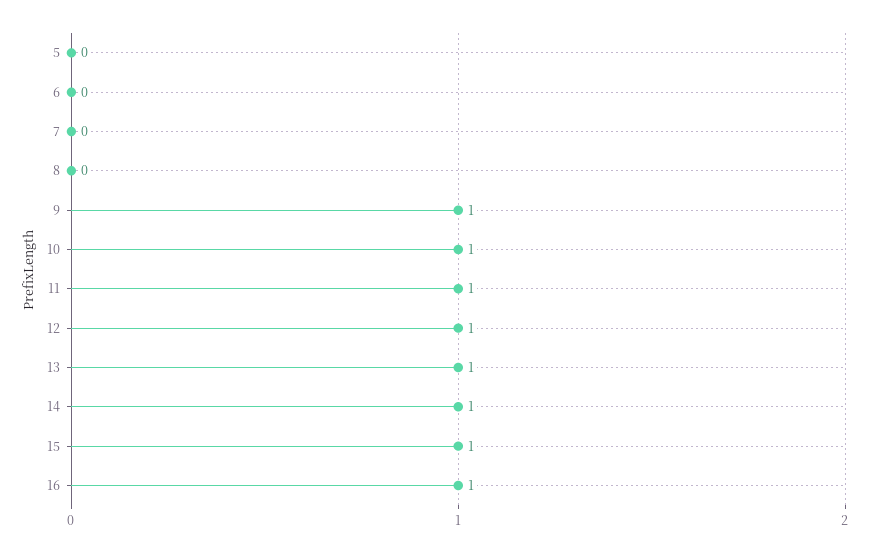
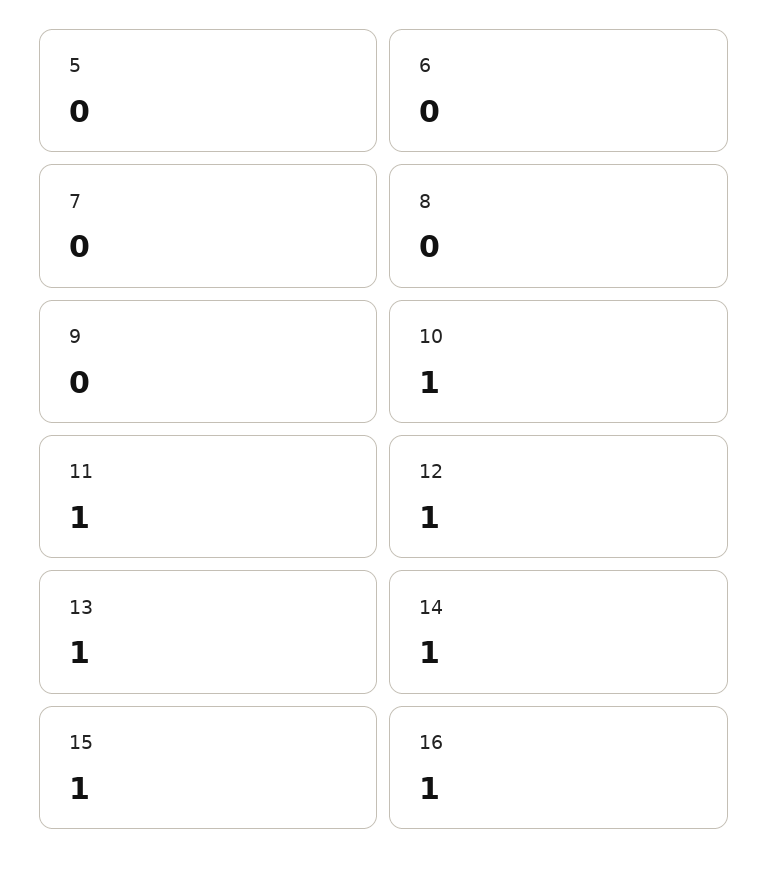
  {
    "5": 0,
    "6": 0,
    "7": 0,
    "8": 0,
-   "9": 1,
+   "9": 0,
    "10": 1,
    "11": 1,
    "12": 1,
    "13": 1,
    "14": 1,
    "15": 1,
    "16": 1
  }

